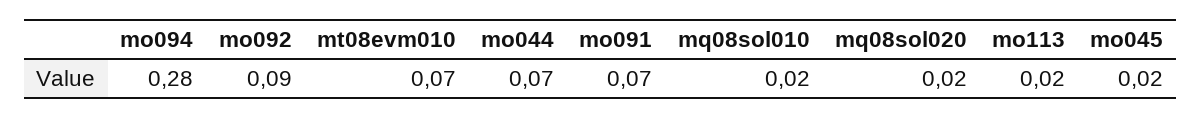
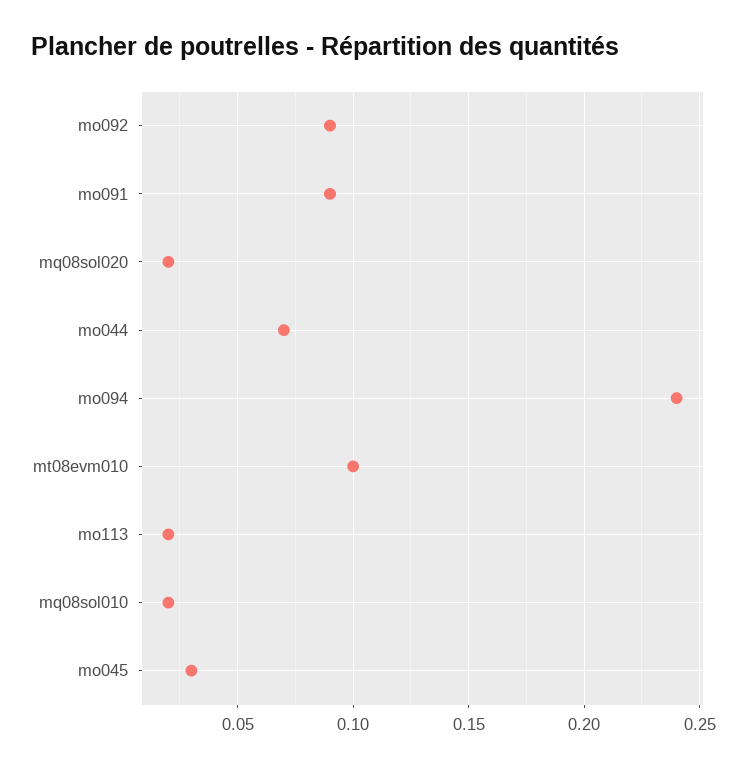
  {
-   "mo094": 0.28,
+   "mo094": 0.24,
    "mo092": 0.09,
-   "mt08evm010": 0.07,
+   "mt08evm010": 0.1,
    "mo044": 0.07,
-   "mo091": 0.07,
+   "mo091": 0.09,
    "mq08sol010": 0.02,
    "mq08sol020": 0.02,
    "mo113": 0.02,
-   "mo045": 0.02
+   "mo045": 0.03
  }

